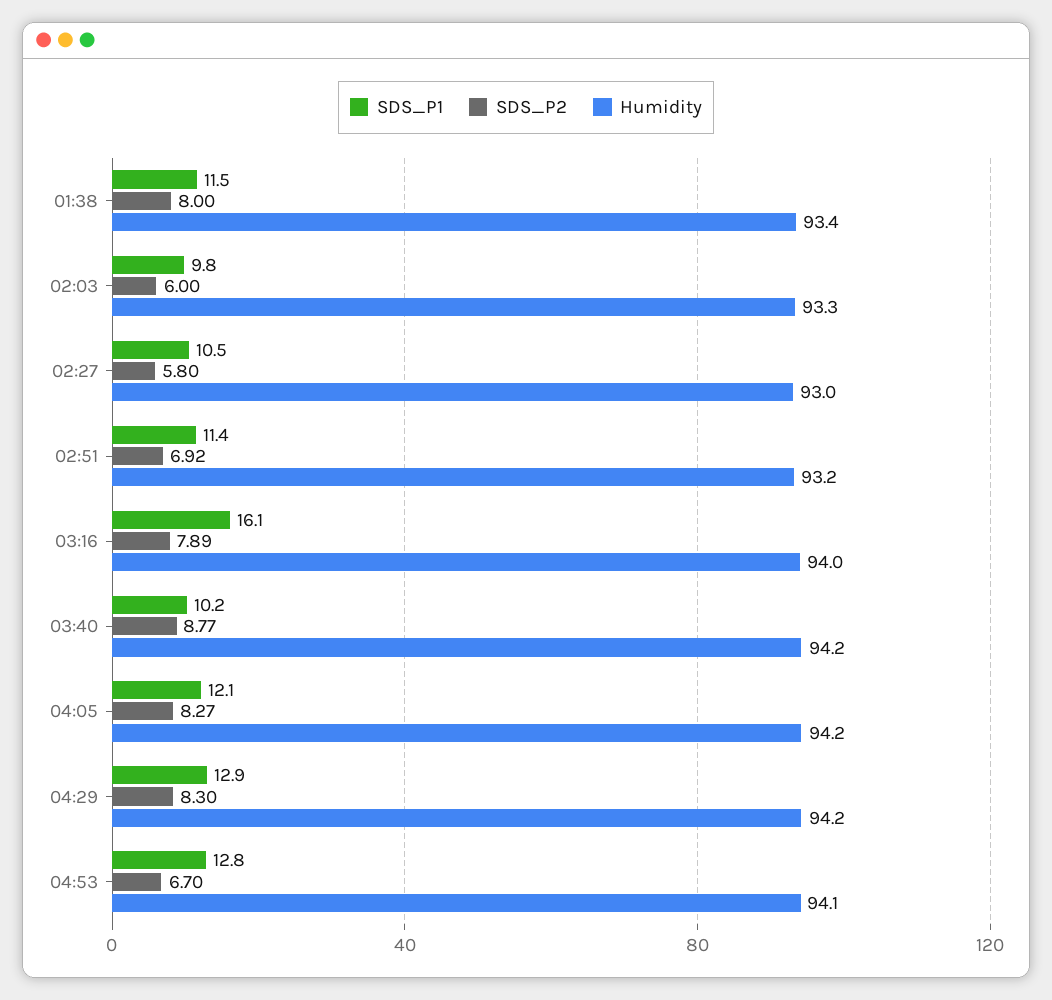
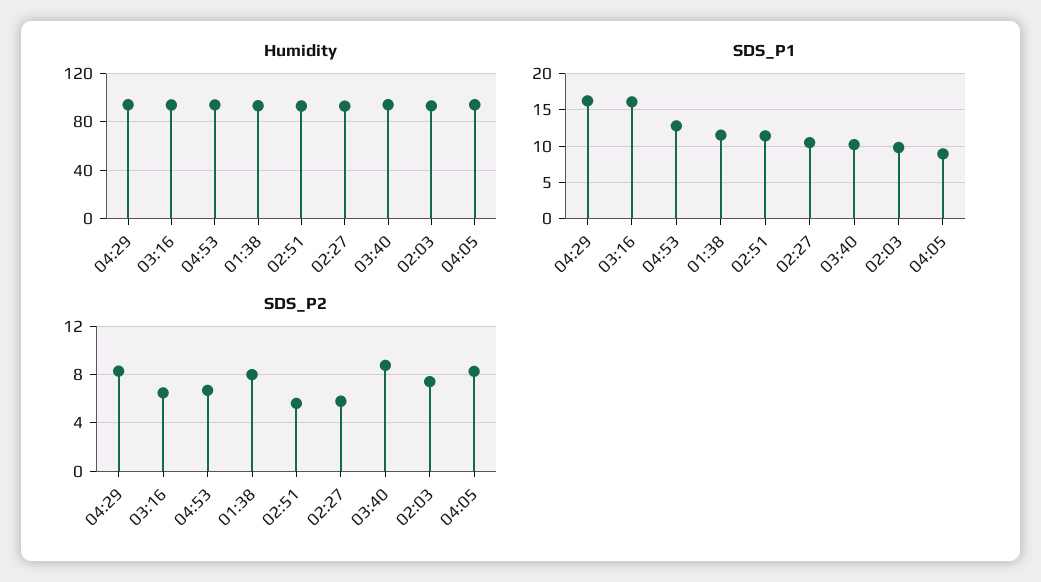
  {
    "SDS_P1": {
      "01:38": 11.5,
      "02:03": 9.8,
      "02:27": 10.5,
      "02:51": 11.4,
      "03:16": 16.1,
      "03:40": 10.2,
-     "04:05": 12.1,
+     "04:05": 9,
-     "04:29": 12.9,
+     "04:29": 16,
      "04:53": 12.8
    },
    "SDS_P2": {
      "01:38": 8,
-     "02:03": 6,
+     "02:03": 7.5,
      "02:27": 5.8,
-     "02:51": 6.92,
+     "02:51": 5.5,
-     "03:16": 7.89,
+     "03:16": 6.5,
      "03:40": 8.77,
      "04:05": 8.27,
      "04:29": 8.3,
      "04:53": 6.7
    },
    "Humidity": {
      "01:38": 93.4,
      "02:03": 93.3,
      "02:27": 93,
      "02:51": 93.2,
      "03:16": 94,
      "03:40": 94.2,
      "04:05": 94.2,
      "04:29": 94.2,
      "04:53": 94.1
    }
  }

